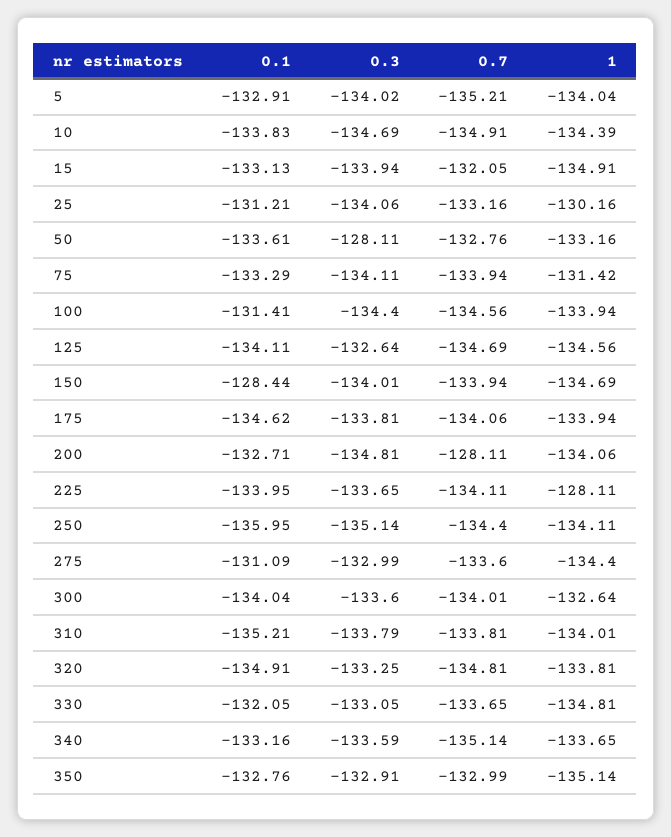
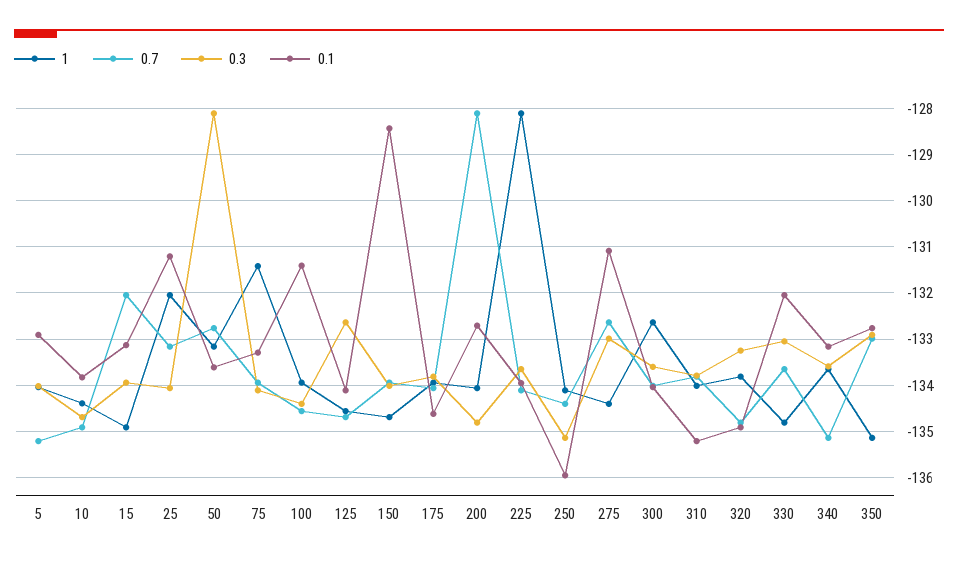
  {
    "0.1": {
      "5": -132.91,
      "10": -133.83,
      "15": -133.13,
      "25": -131.21,
      "50": -133.61,
      "75": -133.29,
      "100": -131.41,
      "125": -134.11,
      "150": -128.44,
      "175": -134.62,
      "200": -132.71,
      "225": -133.95,
      "250": -135.95,
      "275": -131.09,
      "300": -134.04,
      "310": -135.21,
      "320": -134.91,
      "330": -132.05,
      "340": -133.16,
      "350": -132.76
    },
    "0.3": {
      "5": -134.02,
      "10": -134.69,
      "15": -133.94,
      "25": -134.06,
      "50": -128.11,
      "75": -134.11,
      "100": -134.4,
      "125": -132.64,
      "150": -134.01,
      "175": -133.81,
      "200": -134.81,
      "225": -133.65,
      "250": -135.14,
      "275": -132.99,
      "300": -133.6,
      "310": -133.79,
      "320": -133.25,
      "330": -133.05,
      "340": -133.59,
      "350": -132.91
    },
    "0.7": {
      "5": -135.21,
      "10": -134.91,
      "15": -132.05,
      "25": -133.16,
      "50": -132.76,
      "75": -133.94,
      "100": -134.56,
      "125": -134.69,
      "150": -133.94,
      "175": -134.06,
      "200": -128.11,
      "225": -134.11,
      "250": -134.4,
-     "275": -133.6,
+     "275": -132.6,
      "300": -134.01,
      "310": -133.81,
      "320": -134.81,
      "330": -133.65,
      "340": -135.14,
      "350": -132.99
    },
    "1": {
      "5": -134.04,
      "10": -134.39,
      "15": -134.91,
-     "25": -130.16,
+     "25": -132,
      "50": -133.16,
      "75": -131.42,
      "100": -133.94,
      "125": -134.56,
      "150": -134.69,
      "175": -133.94,
      "200": -134.06,
      "225": -128.11,
      "250": -134.11,
      "275": -134.4,
      "300": -132.64,
      "310": -134.01,
      "320": -133.81,
      "330": -134.81,
      "340": -133.65,
      "350": -135.14
    }
  }

